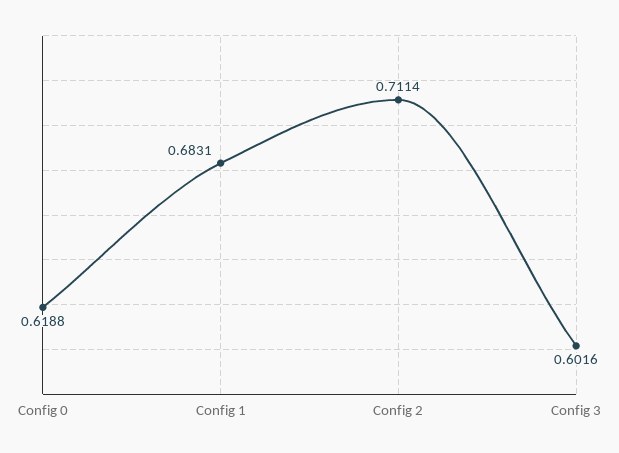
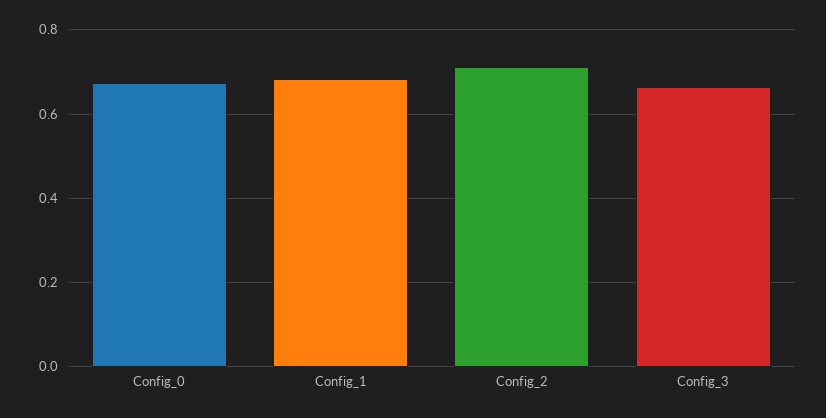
  {
-   "Config 0": 0.6188,
+   "Config 0": 0.68,
    "Config 1": 0.6831,
    "Config 2": 0.7114,
-   "Config 3": 0.6016
+   "Config 3": 0.66
  }

